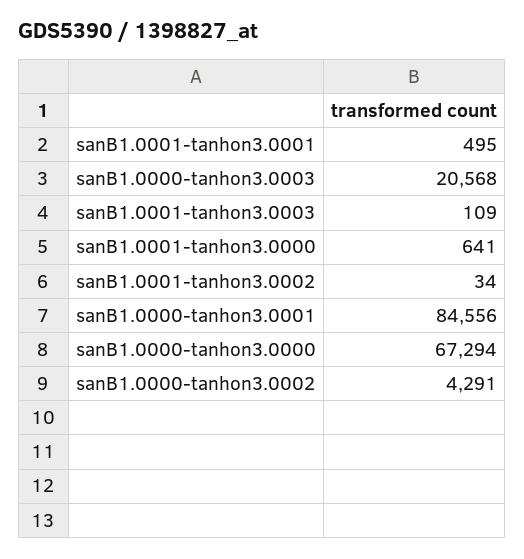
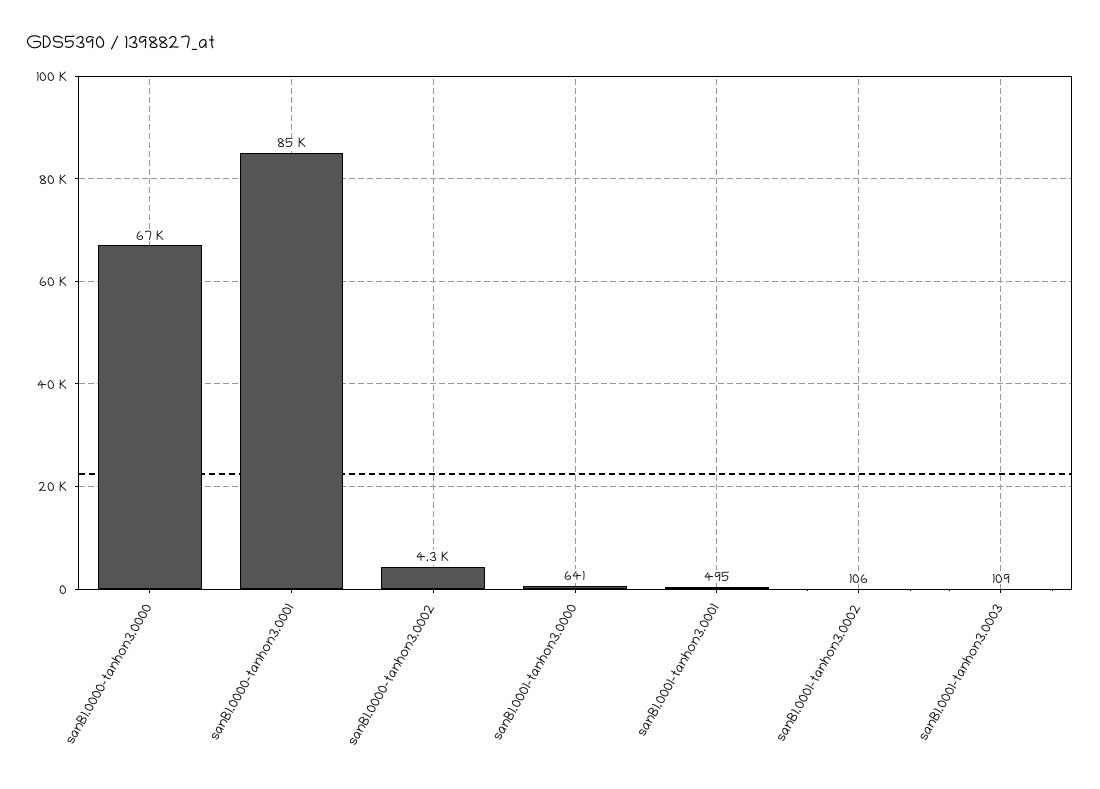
  {
    "sanB1.0001-tanhon3.0001": 495,
-   "sanB1.0000-tanhon3.0003": 20568,
    "sanB1.0001-tanhon3.0003": 109,
    "sanB1.0001-tanhon3.0000": 641,
-   "sanB1.0001-tanhon3.0002": 34,
+   "sanB1.0001-tanhon3.0002": 106,
    "sanB1.0000-tanhon3.0001": 84556,
    "sanB1.0000-tanhon3.0000": 67294,
    "sanB1.0000-tanhon3.0002": 4291
  }

